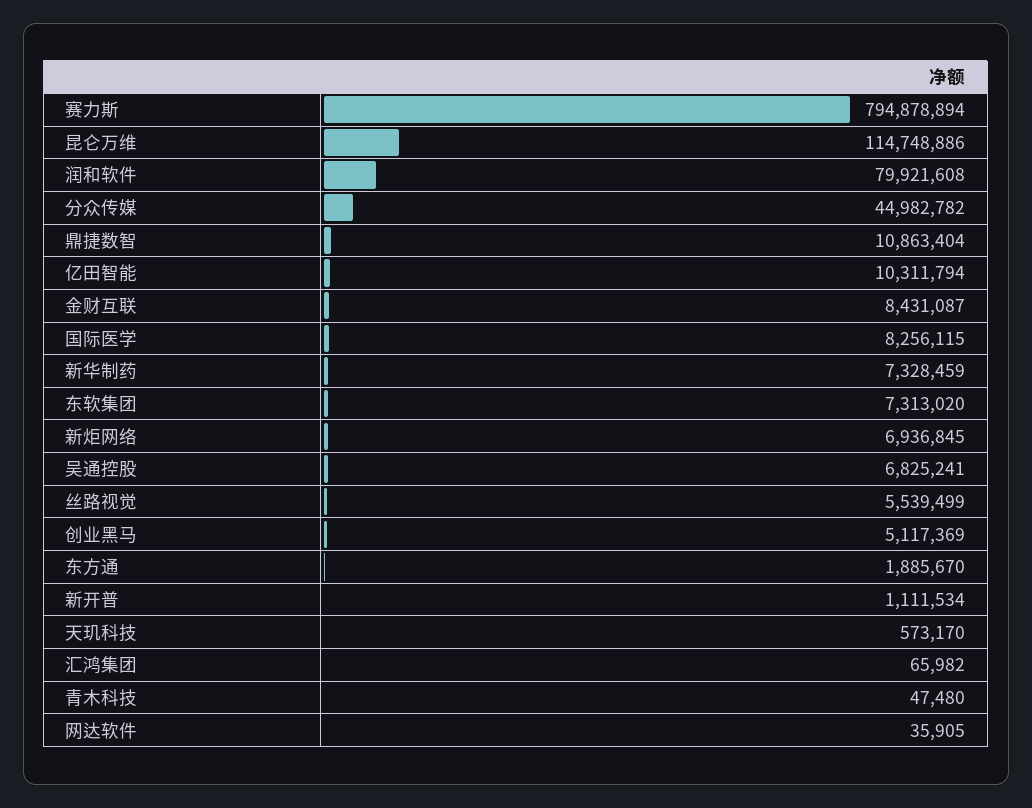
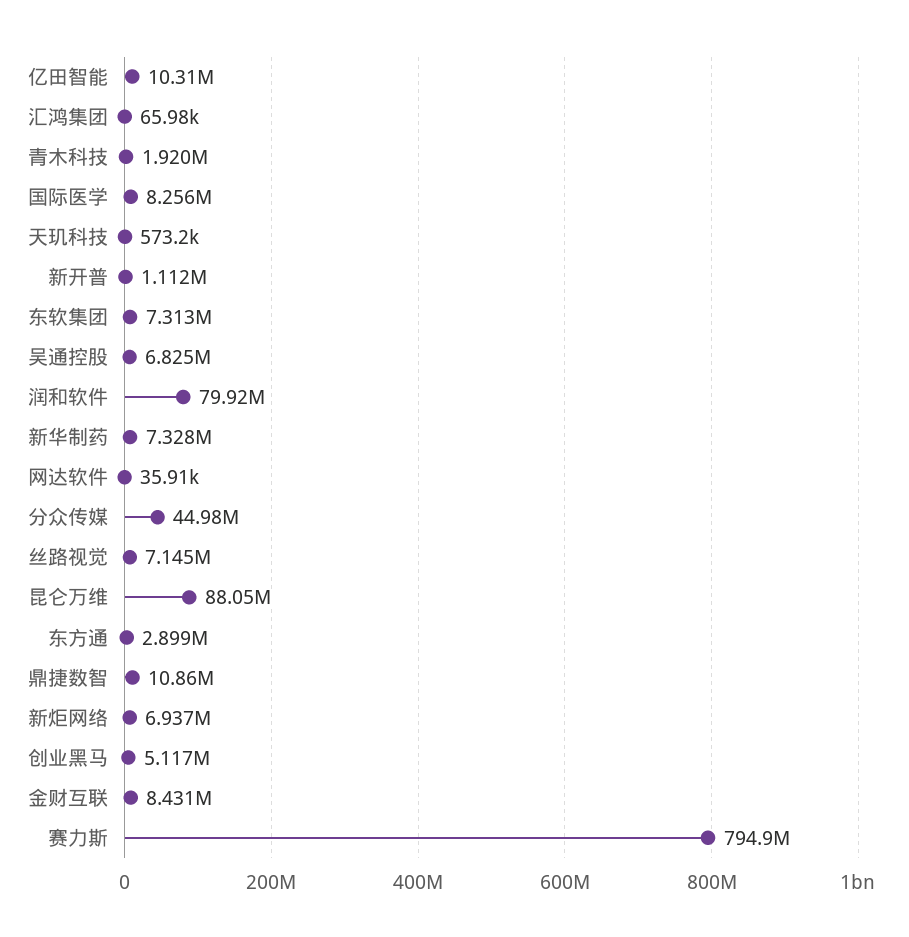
  {
    "赛力斯": 794878894,
-   "昆仑万维": 114748886,
+   "昆仑万维": 88050000,
    "润和软件": 79921608,
    "分众传媒": 44982782,
    "鼎捷数智": 10863404,
    "亿田智能": 10311794,
    "金财互联": 8431087,
    "国际医学": 8256115,
    "新华制药": 7328459,
    "东软集团": 7313020,
    "新炬网络": 6936845,
    "吴通控股": 6825241,
-   "丝路视觉": 5539499,
+   "丝路视觉": 7145000,
    "创业黑马": 5117369,
-   "东方通": 1885670,
+   "东方通": 2899000,
    "新开普": 1111534,
    "天玑科技": 573170,
    "汇鸿集团": 65982,
-   "青木科技": 47480,
+   "青木科技": 1920000,
    "网达软件": 35905
  }

